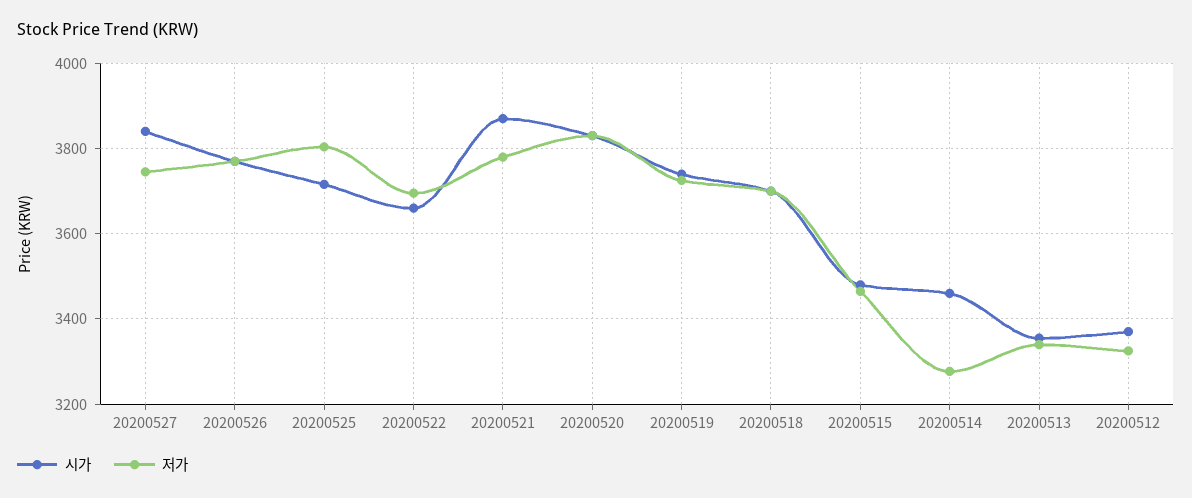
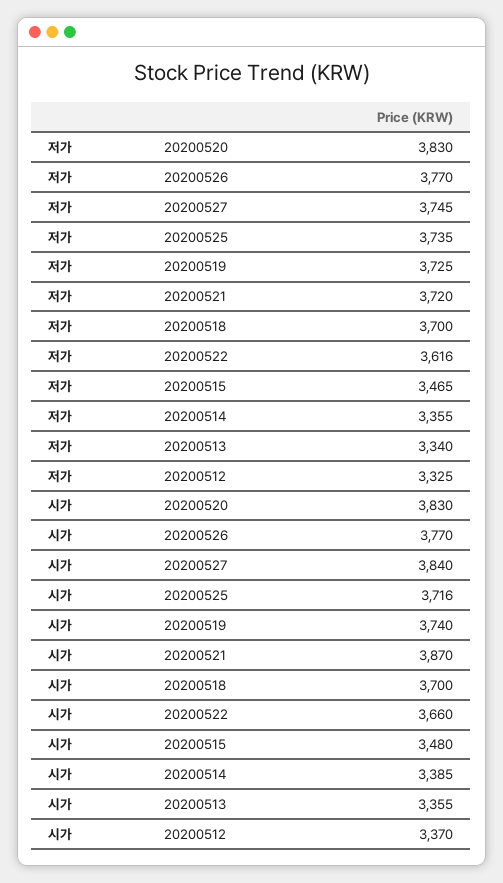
  {
    "시가": {
      "20200527": 3840,
      "20200526": 3770,
      "20200525": 3716,
      "20200522": 3660,
      "20200521": 3870,
      "20200520": 3830,
      "20200519": 3740,
      "20200518": 3700,
      "20200515": 3480,
-     "20200514": 3460,
+     "20200514": 3385,
      "20200513": 3355,
      "20200512": 3370
    },
    "저가": {
      "20200527": 3745,
      "20200526": 3770,
-     "20200525": 3800,
+     "20200525": 3735,
-     "20200522": 3700,
+     "20200522": 3616,
-     "20200521": 3780,
+     "20200521": 3720,
      "20200520": 3830,
      "20200519": 3725,
      "20200518": 3700,
      "20200515": 3465,
-     "20200514": 3280,
+     "20200514": 3355,
      "20200513": 3340,
      "20200512": 3325
    }
  }

